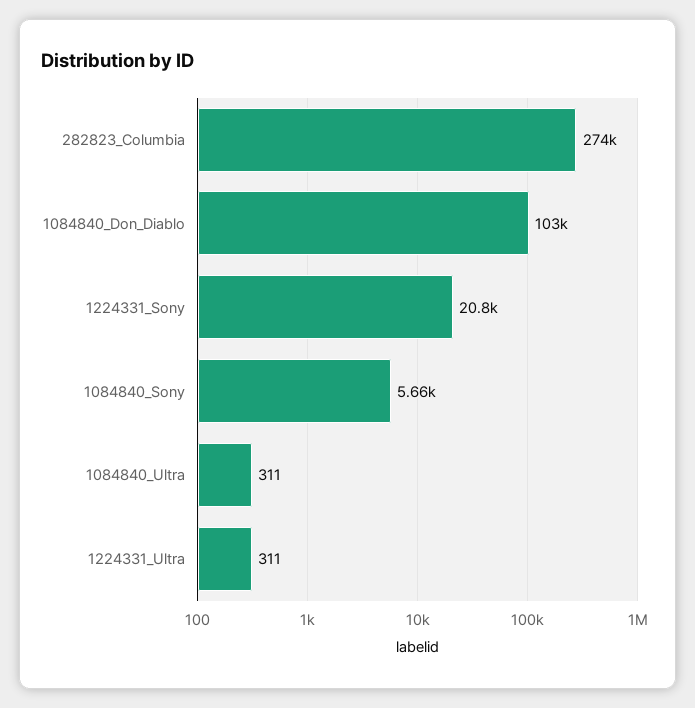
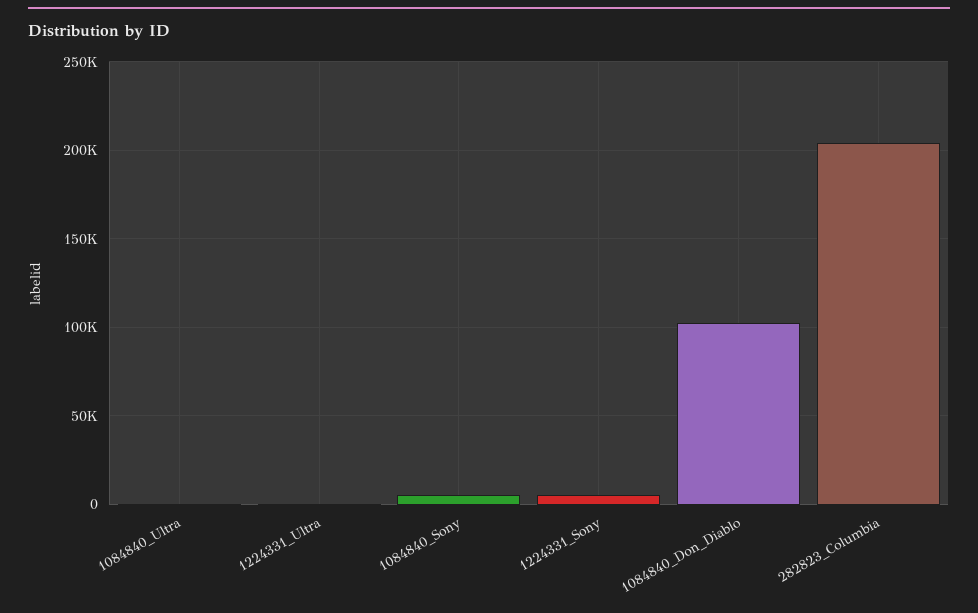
  {
-   "282823_Columbia": 274000,
+   "282823_Columbia": 205000,
    "1084840_Don_Diablo": 103000,
-   "1224331_Sony": 20800,
+   "1224331_Sony": 5000,
    "1084840_Sony": 5660,
    "1084840_Ultra": 311,
    "1224331_Ultra": 311
  }

